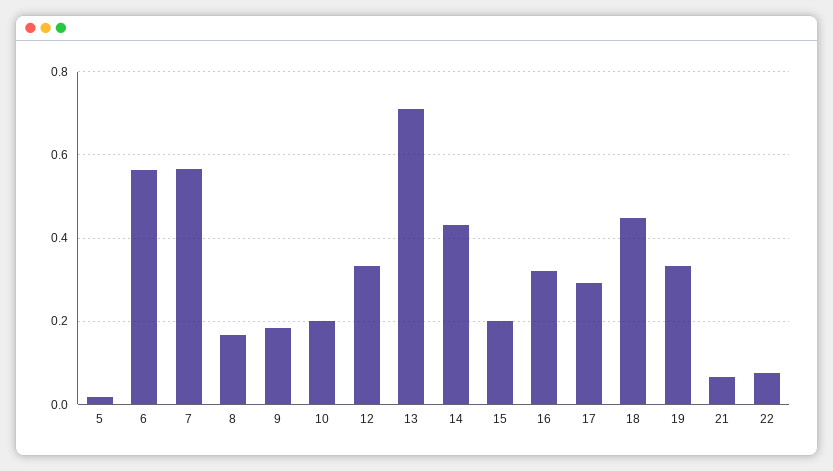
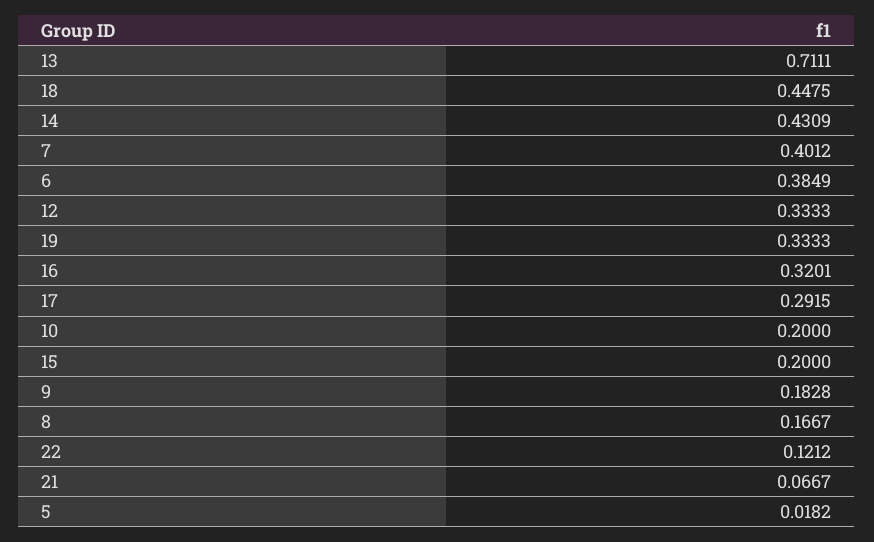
  {
    "5": 0.0182,
-   "6": 0.56,
+   "6": 0.3849,
-   "7": 0.56,
+   "7": 0.4012,
    "8": 0.1667,
    "9": 0.1828,
    "10": 0.2,
    "12": 0.3333,
    "13": 0.7111,
    "14": 0.4309,
    "15": 0.2,
    "16": 0.3201,
    "17": 0.2915,
    "18": 0.4475,
    "19": 0.3333,
    "21": 0.0667,
-   "22": 0.08
+   "22": 0.1212
  }

